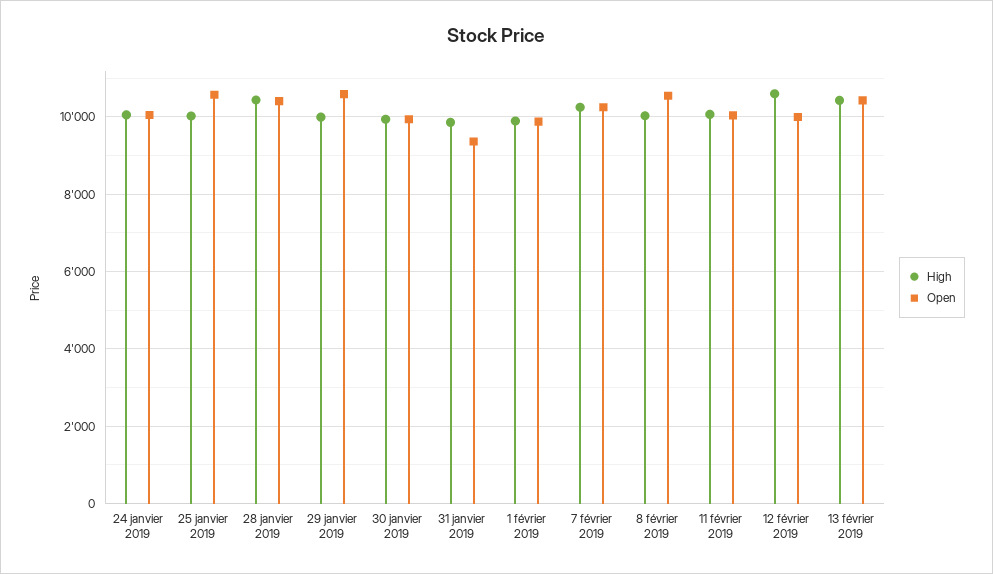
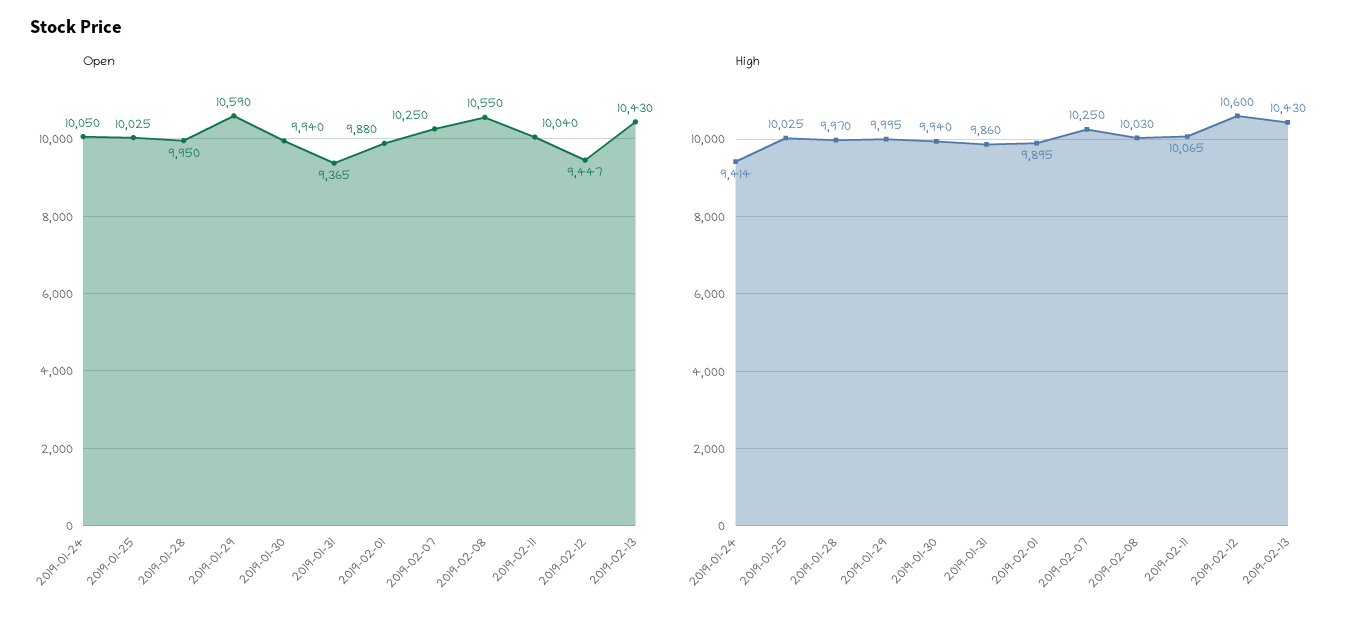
  {
    "High": {
-     "24 janvier 2019": 10000,
+     "24 janvier 2019": 9414,
      "25 janvier 2019": 10025,
-     "28 janvier 2019": 10400,
+     "28 janvier 2019": 9970,
      "29 janvier 2019": 9995,
      "30 janvier 2019": 9940,
      "31 janvier 2019": 9860,
      "1 février 2019": 9895,
      "7 février 2019": 10250,
      "8 février 2019": 10030,
      "11 février 2019": 10065,
      "12 février 2019": 10600,
      "13 février 2019": 10430
    },
    "Open": {
      "24 janvier 2019": 10050,
-     "25 janvier 2019": 10600,
+     "25 janvier 2019": 10025,
-     "28 janvier 2019": 10400,
+     "28 janvier 2019": 9950,
      "29 janvier 2019": 10590,
      "30 janvier 2019": 9940,
      "31 janvier 2019": 9365,
      "1 février 2019": 9880,
      "7 février 2019": 10250,
      "8 février 2019": 10550,
      "11 février 2019": 10040,
-     "12 février 2019": 10000,
+     "12 février 2019": 9447,
      "13 février 2019": 10430
    }
  }

